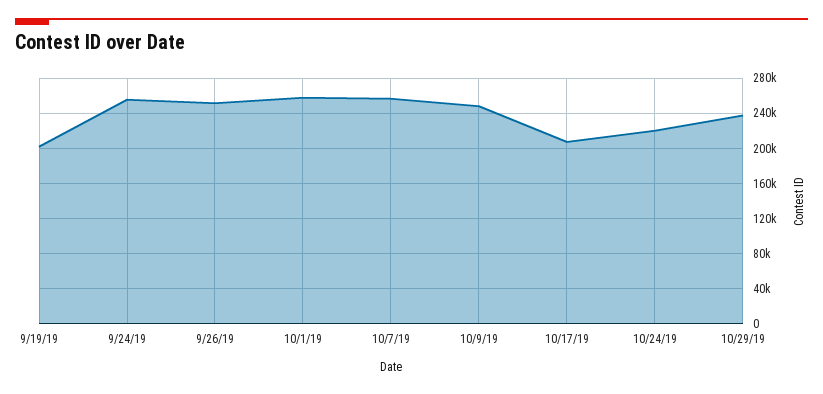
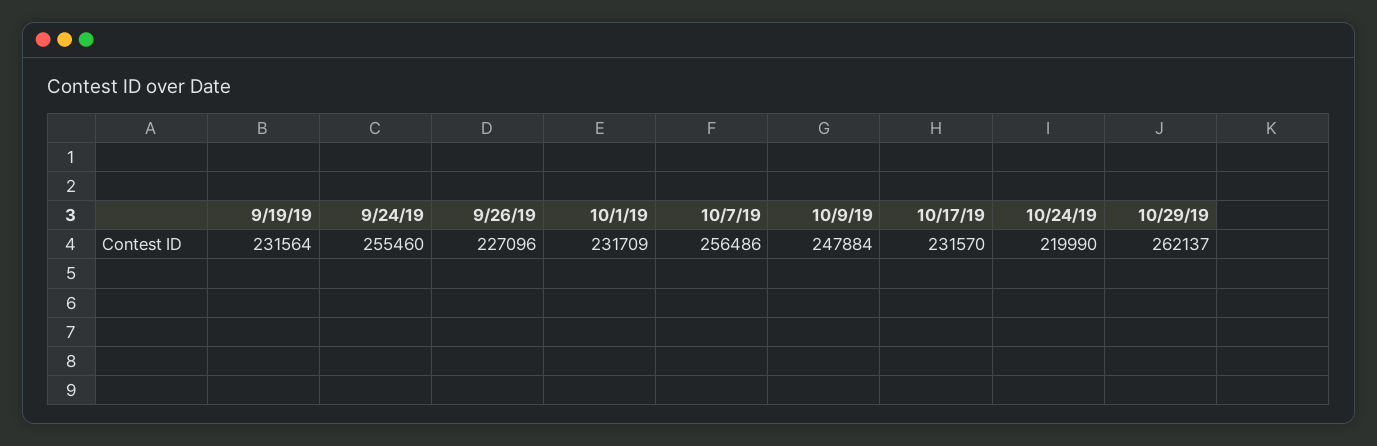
  {
-   "9/19/19": 200000,
+   "9/19/19": 231564,
    "9/24/19": 255460,
-   "9/26/19": 250000,
+   "9/26/19": 227096,
-   "10/1/19": 260000,
+   "10/1/19": 231709,
    "10/7/19": 256486,
    "10/9/19": 247884,
-   "10/17/19": 210000,
+   "10/17/19": 231570,
    "10/24/19": 219990,
-   "10/29/19": 240000
+   "10/29/19": 262137
  }

